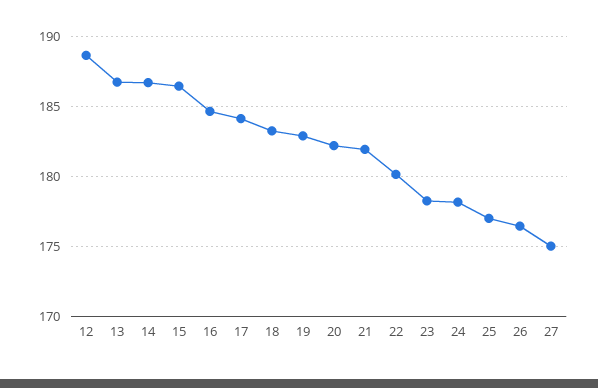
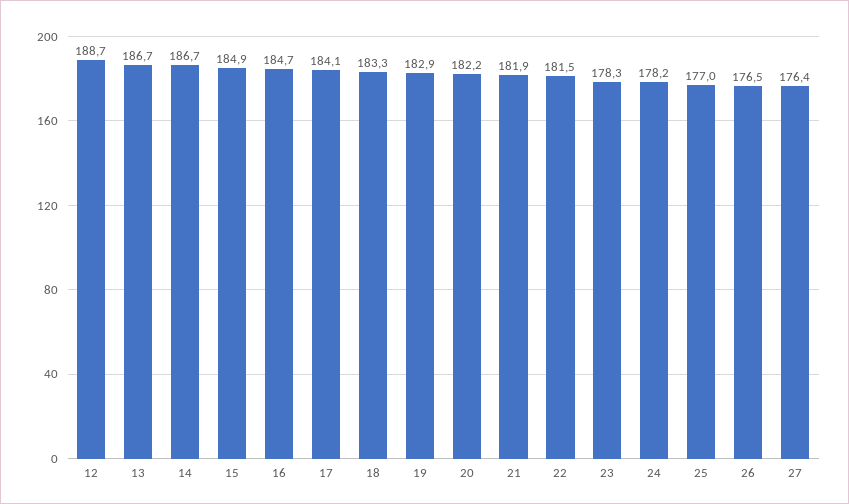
  {
    "12": 188.7,
    "13": 186.7,
    "14": 186.7,
-   "15": 186.5,
+   "15": 184.9,
    "16": 184.7,
    "17": 184.1,
    "18": 183.3,
    "19": 182.9,
    "20": 182.2,
    "21": 181.9,
-   "22": 180,
+   "22": 181.5,
    "23": 178.3,
    "24": 178.2,
    "25": 177,
    "26": 176.5,
-   "27": 175
+   "27": 176.4
  }

